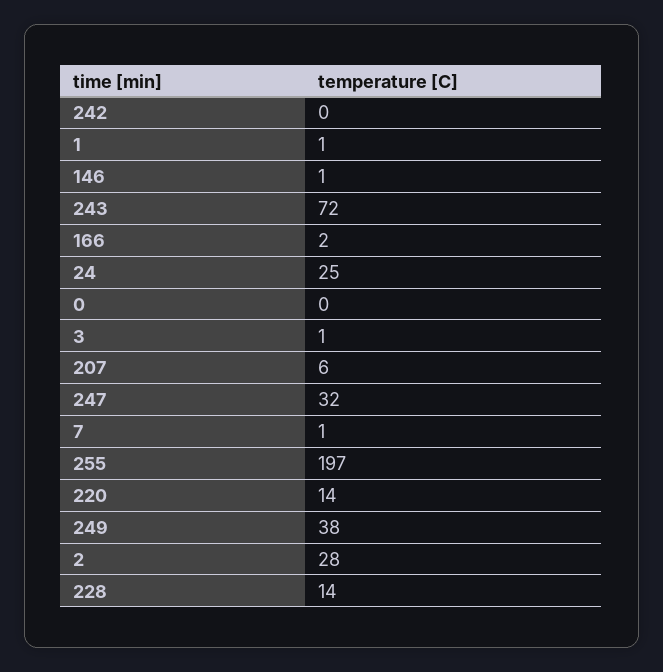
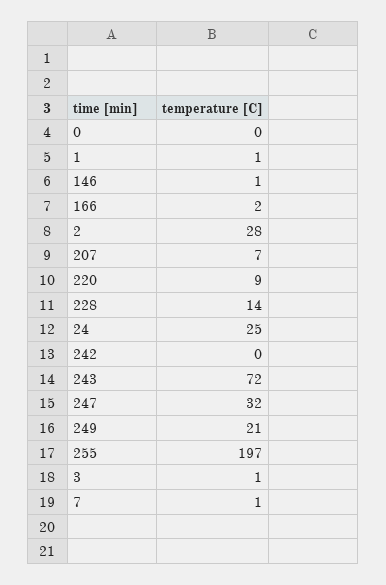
  {
    "242": 0,
    "1": 1,
    "146": 1,
    "243": 72,
    "166": 2,
    "24": 25,
    "0": 0,
    "3": 1,
-   "207": 6,
+   "207": 7,
    "247": 32,
    "7": 1,
    "255": 197,
-   "220": 14,
+   "220": 9,
-   "249": 38,
+   "249": 21,
    "2": 28,
    "228": 14
  }

